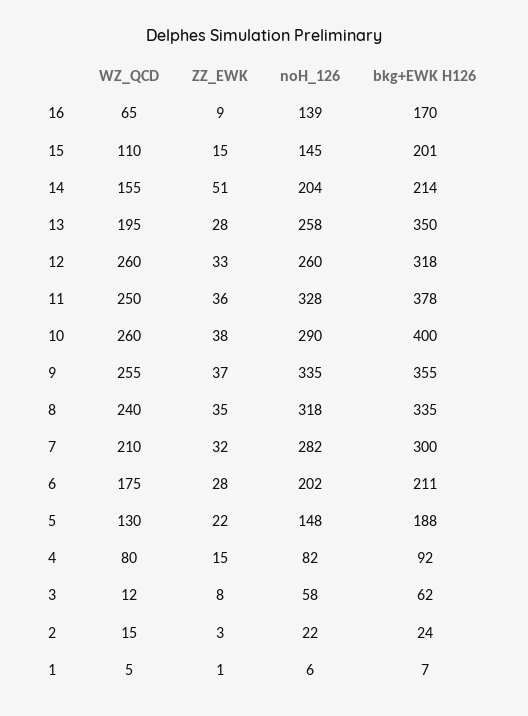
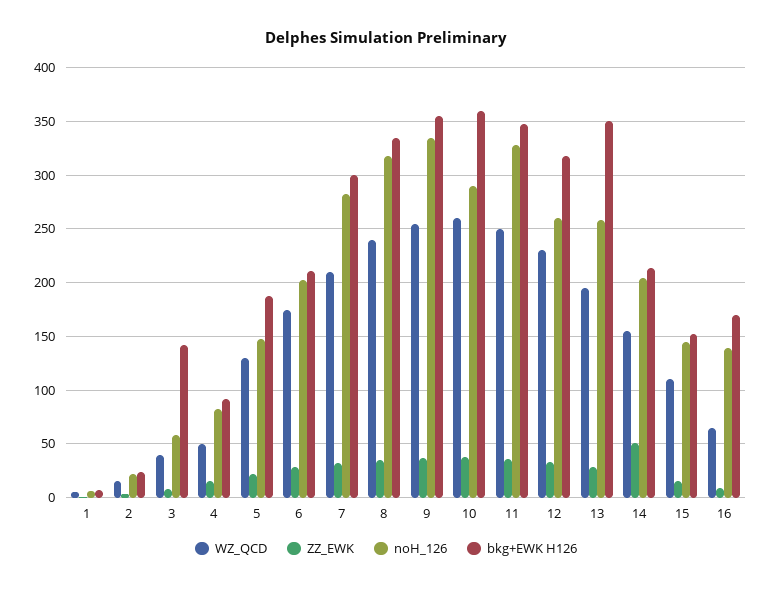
  {
    "WZ_QCD": {
      "16": 65,
      "15": 110,
      "14": 155,
      "13": 195,
-     "12": 260,
+     "12": 230,
      "11": 250,
      "10": 260,
      "9": 255,
      "8": 240,
      "7": 210,
      "6": 175,
      "5": 130,
-     "4": 80,
+     "4": 50,
-     "3": 12,
+     "3": 40,
      "2": 15,
      "1": 5
    },
    "ZZ_EWK": {
      "16": 9,
      "15": 15,
      "14": 51,
      "13": 28,
      "12": 33,
      "11": 36,
      "10": 38,
      "9": 37,
      "8": 35,
      "7": 32,
      "6": 28,
      "5": 22,
      "4": 15,
      "3": 8,
      "2": 3,
      "1": 1
    },
    "noH_126": {
      "16": 139,
      "15": 145,
      "14": 204,
      "13": 258,
      "12": 260,
      "11": 328,
      "10": 290,
      "9": 335,
      "8": 318,
      "7": 282,
      "6": 202,
      "5": 148,
      "4": 82,
      "3": 58,
      "2": 22,
      "1": 6
    },
    "bkg+EWK H126": {
      "16": 170,
-     "15": 201,
+     "15": 150,
      "14": 214,
      "13": 350,
      "12": 318,
-     "11": 378,
+     "11": 350,
-     "10": 400,
+     "10": 360,
      "9": 355,
      "8": 335,
      "7": 300,
      "6": 211,
      "5": 188,
      "4": 92,
-     "3": 62,
+     "3": 140,
      "2": 24,
      "1": 7
    }
  }

